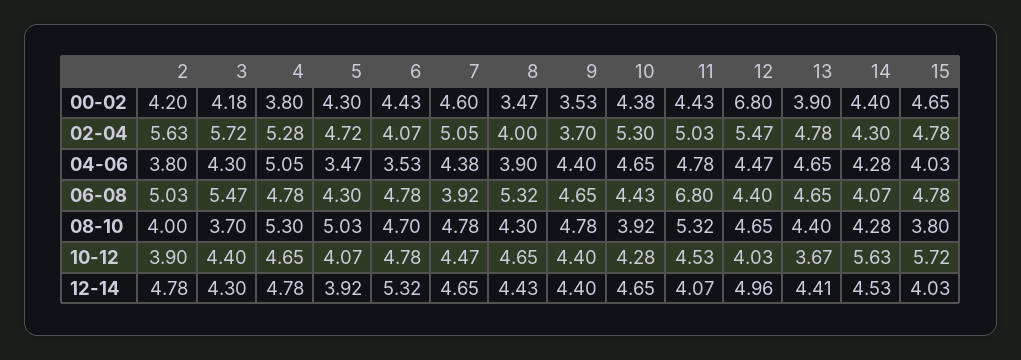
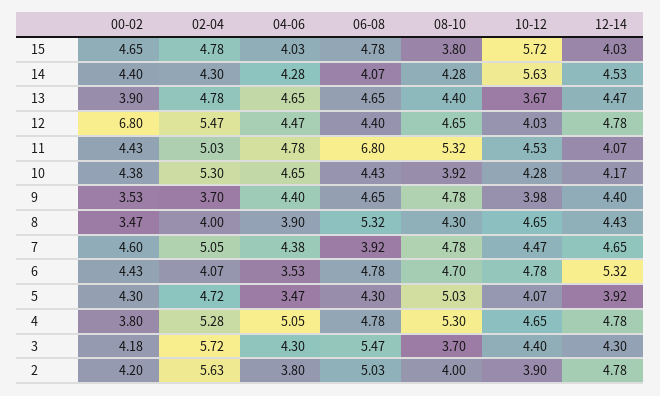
  {
    "2": {
      "00-02": 4.2,
      "02-04": 5.63,
      "04-06": 3.8,
      "06-08": 5.03,
      "08-10": 4,
      "10-12": 3.9,
      "12-14": 4.78
    },
    "3": {
      "00-02": 4.18,
      "02-04": 5.72,
      "04-06": 4.3,
      "06-08": 5.47,
      "08-10": 3.7,
      "10-12": 4.4,
      "12-14": 4.3
    },
    "4": {
      "00-02": 3.8,
      "02-04": 5.28,
      "04-06": 5.05,
      "06-08": 4.78,
      "08-10": 5.3,
      "10-12": 4.65,
      "12-14": 4.78
    },
    "5": {
      "00-02": 4.3,
      "02-04": 4.72,
      "04-06": 3.47,
      "06-08": 4.3,
      "08-10": 5.03,
      "10-12": 4.07,
      "12-14": 3.92
    },
    "6": {
      "00-02": 4.43,
      "02-04": 4.07,
      "04-06": 3.53,
      "06-08": 4.78,
      "08-10": 4.7,
      "10-12": 4.78,
      "12-14": 5.32
    },
    "7": {
      "00-02": 4.6,
      "02-04": 5.05,
      "04-06": 4.38,
      "06-08": 3.92,
      "08-10": 4.78,
      "10-12": 4.47,
      "12-14": 4.65
    },
    "8": {
      "00-02": 3.47,
      "02-04": 4,
      "04-06": 3.9,
      "06-08": 5.32,
      "08-10": 4.3,
      "10-12": 4.65,
      "12-14": 4.43
    },
    "9": {
      "00-02": 3.53,
      "02-04": 3.7,
      "04-06": 4.4,
      "06-08": 4.65,
      "08-10": 4.78,
-     "10-12": 4.4,
+     "10-12": 3.98,
      "12-14": 4.4
    },
    "10": {
      "00-02": 4.38,
      "02-04": 5.3,
      "04-06": 4.65,
      "06-08": 4.43,
      "08-10": 3.92,
      "10-12": 4.28,
-     "12-14": 4.65
+     "12-14": 4.17
    },
    "11": {
      "00-02": 4.43,
      "02-04": 5.03,
      "04-06": 4.78,
      "06-08": 6.8,
      "08-10": 5.32,
      "10-12": 4.53,
      "12-14": 4.07
    },
    "12": {
      "00-02": 6.8,
      "02-04": 5.47,
      "04-06": 4.47,
      "06-08": 4.4,
      "08-10": 4.65,
      "10-12": 4.03,
-     "12-14": 4.96
+     "12-14": 4.78
    },
    "13": {
      "00-02": 3.9,
      "02-04": 4.78,
      "04-06": 4.65,
      "06-08": 4.65,
      "08-10": 4.4,
      "10-12": 3.67,
-     "12-14": 4.41
+     "12-14": 4.47
    },
    "14": {
      "00-02": 4.4,
      "02-04": 4.3,
      "04-06": 4.28,
      "06-08": 4.07,
      "08-10": 4.28,
      "10-12": 5.63,
      "12-14": 4.53
    },
    "15": {
      "00-02": 4.65,
      "02-04": 4.78,
      "04-06": 4.03,
      "06-08": 4.78,
      "08-10": 3.8,
      "10-12": 5.72,
      "12-14": 4.03
    }
  }

